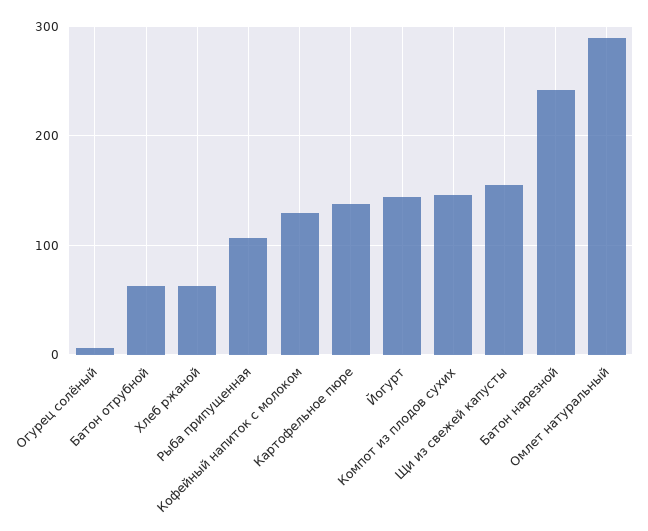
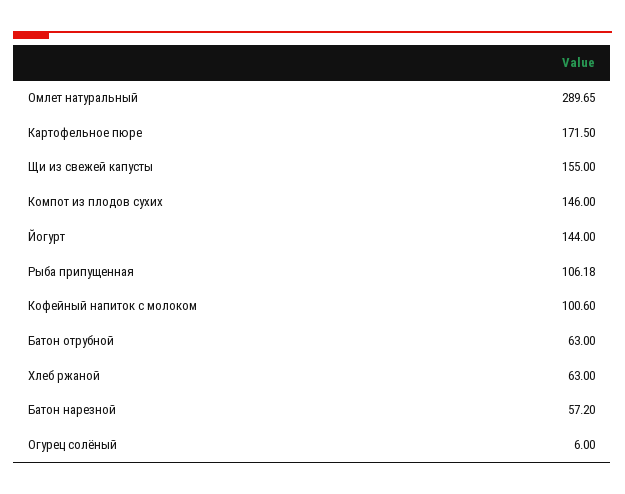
  {
    "Огурец солёный": 6,
    "Батон отрубной": 63,
    "Хлеб ржаной": 63,
    "Рыба припущенная": 106.18,
-   "Кофейный напиток с молоком": 130,
+   "Кофейный напиток с молоком": 100.6,
-   "Картофельное пюре": 140,
+   "Картофельное пюре": 171.5,
    "Йогурт": 144,
    "Компот из плодов сухих": 146,
    "Щи из свежей капусты": 155,
-   "Батон нарезной": 240,
+   "Батон нарезной": 57.2,
    "Омлет натуральный": 289.65
  }

